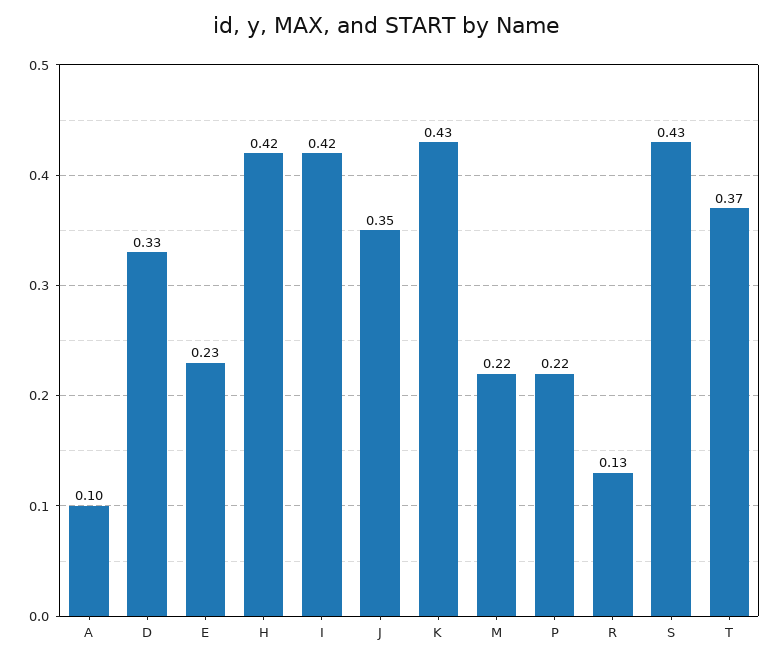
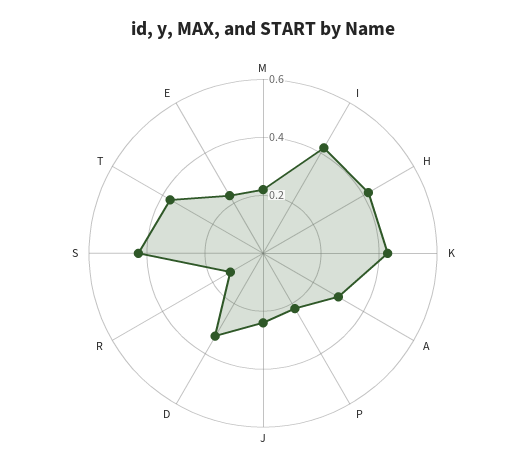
  {
-   "A": 0.1,
+   "A": 0.3,
    "D": 0.33,
    "E": 0.23,
    "H": 0.42,
    "I": 0.42,
-   "J": 0.35,
+   "J": 0.25,
    "K": 0.43,
    "M": 0.22,
    "P": 0.22,
    "R": 0.13,
    "S": 0.43,
    "T": 0.37
  }

